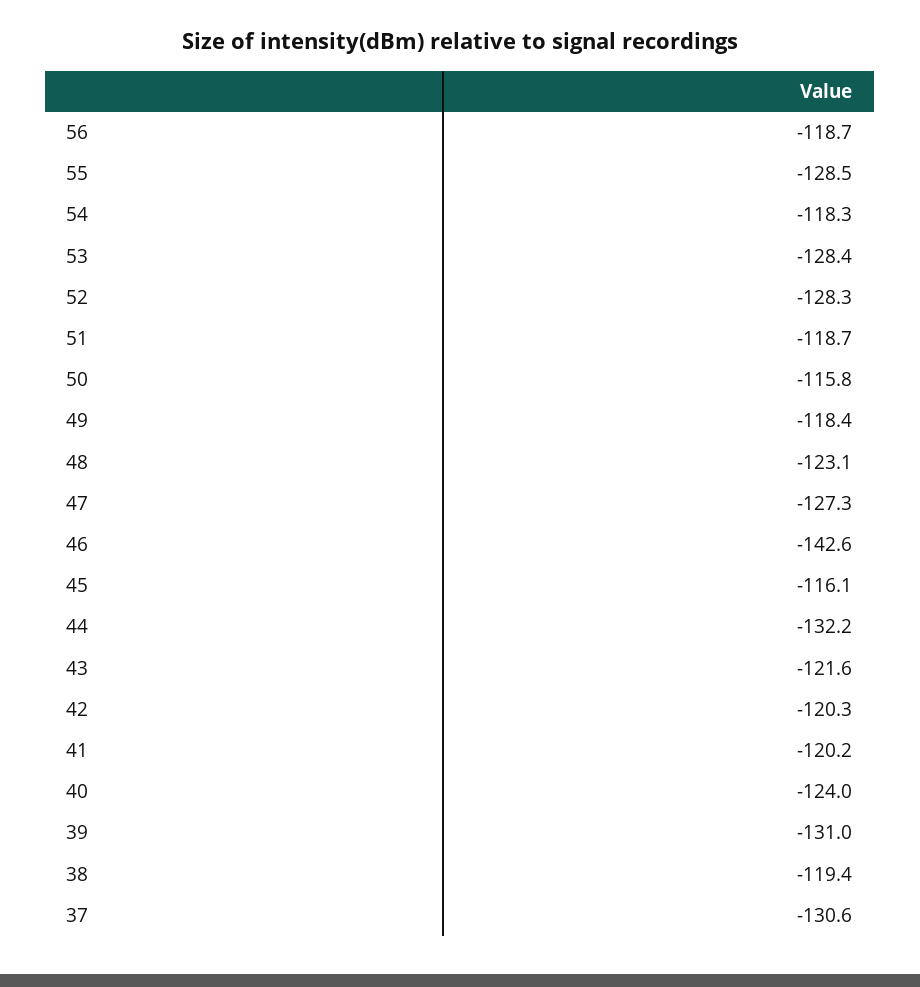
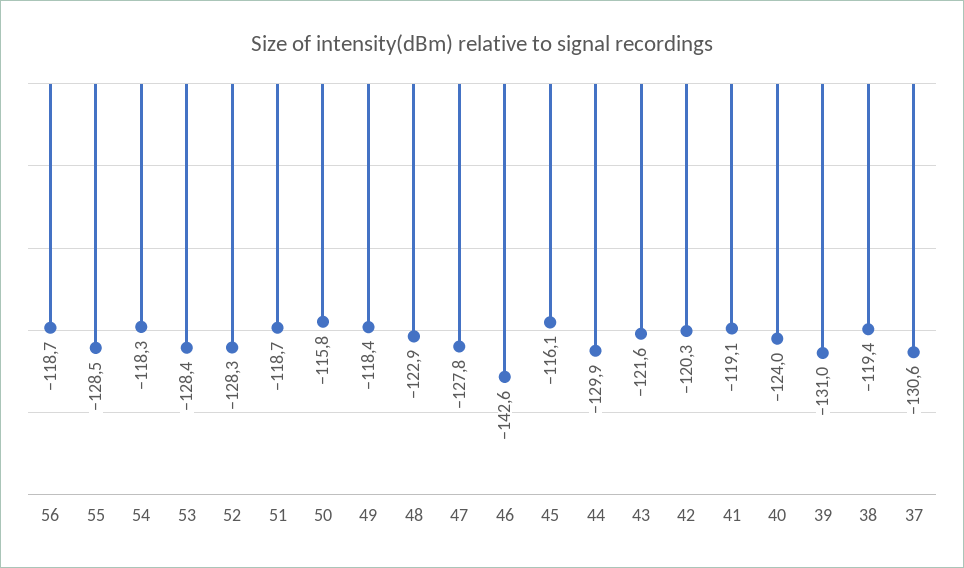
  {
    "56": -118.7,
    "55": -128.5,
    "54": -118.3,
    "53": -128.4,
    "52": -128.3,
    "51": -118.7,
    "50": -115.8,
    "49": -118.4,
-   "48": -123.1,
+   "48": -122.9,
-   "47": -127.3,
+   "47": -127.8,
    "46": -142.6,
    "45": -116.1,
-   "44": -132.2,
+   "44": -129.9,
    "43": -121.6,
    "42": -120.3,
-   "41": -120.2,
+   "41": -119.1,
    "40": -124,
    "39": -131,
    "38": -119.4,
    "37": -130.6
  }

